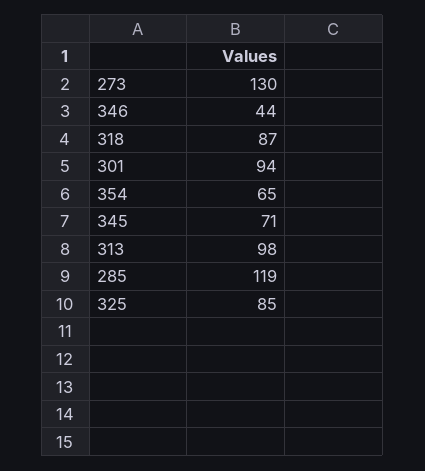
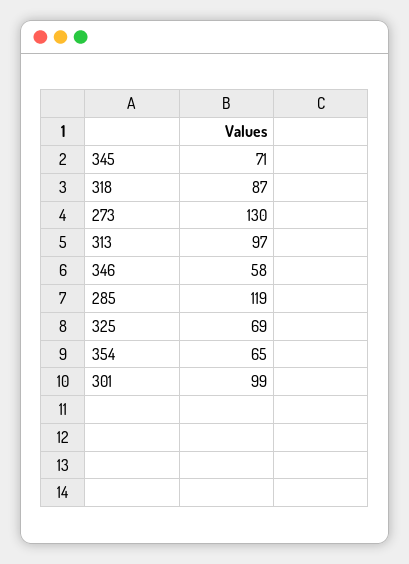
  {
    "273": 130,
-   "346": 44,
+   "346": 58,
    "318": 87,
-   "301": 94,
+   "301": 99,
    "354": 65,
    "345": 71,
-   "313": 98,
+   "313": 97,
    "285": 119,
-   "325": 85
+   "325": 69
  }

